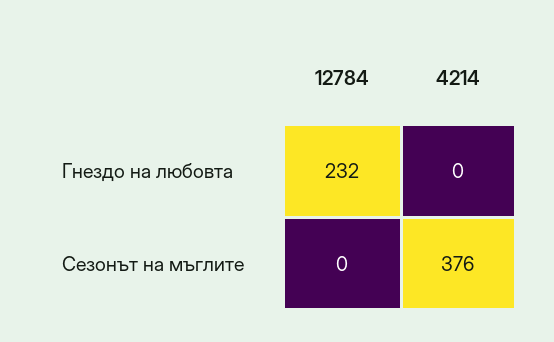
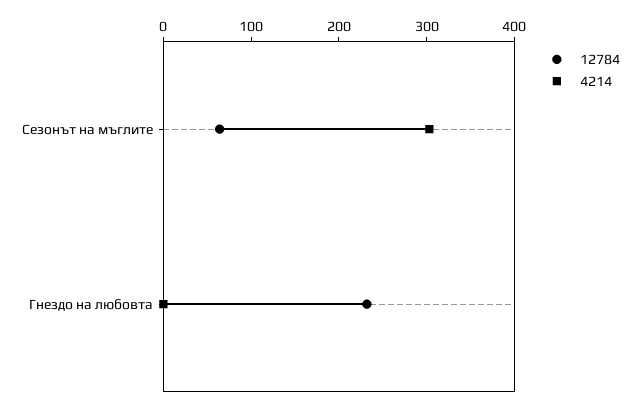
  {
    "12784": {
      "Гнездо на любовта": 232,
-     "Сезонът на мъглите": 0
+     "Сезонът на мъглите": 60
    },
    "4214": {
      "Гнездо на любовта": 0,
-     "Сезонът на мъглите": 376
+     "Сезонът на мъглите": 300
    }
  }

